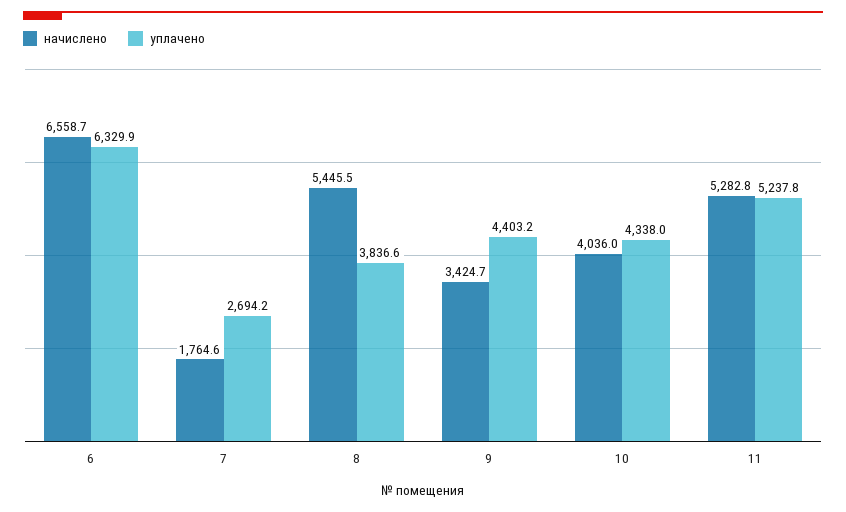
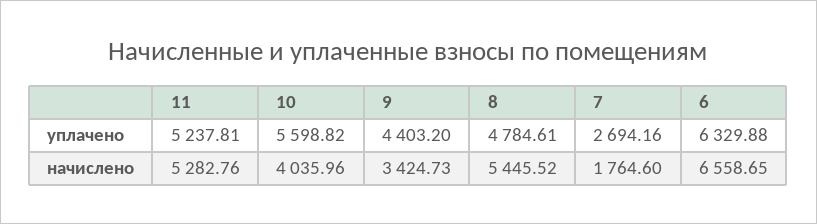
  {
    "начислено": {
      "6": 6558.65,
      "7": 1764.6,
      "8": 5445.52,
      "9": 3424.73,
      "10": 4035.96,
      "11": 5282.76
    },
    "уплачено": {
      "6": 6329.88,
      "7": 2694.16,
-     "8": 3836.6,
+     "8": 4784.61,
      "9": 4403.2,
-     "10": 4338,
+     "10": 5598.82,
      "11": 5237.81
    }
  }

